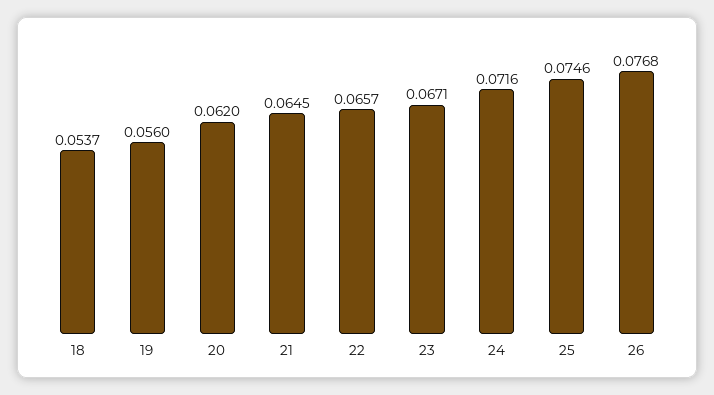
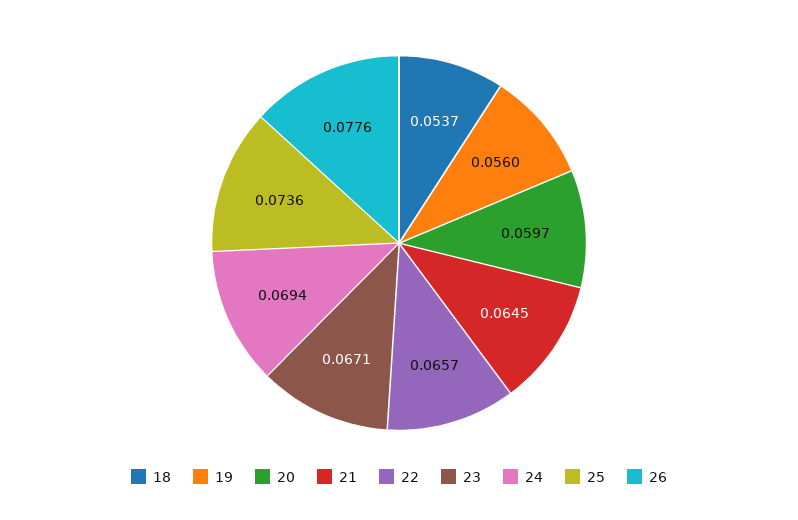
  {
    "18": 0.0537,
    "19": 0.056,
-   "20": 0.062,
+   "20": 0.0597,
    "21": 0.0645,
    "22": 0.0657,
    "23": 0.0671,
-   "24": 0.0716,
+   "24": 0.0694,
-   "25": 0.0746,
+   "25": 0.0736,
-   "26": 0.0768
+   "26": 0.0776
  }

